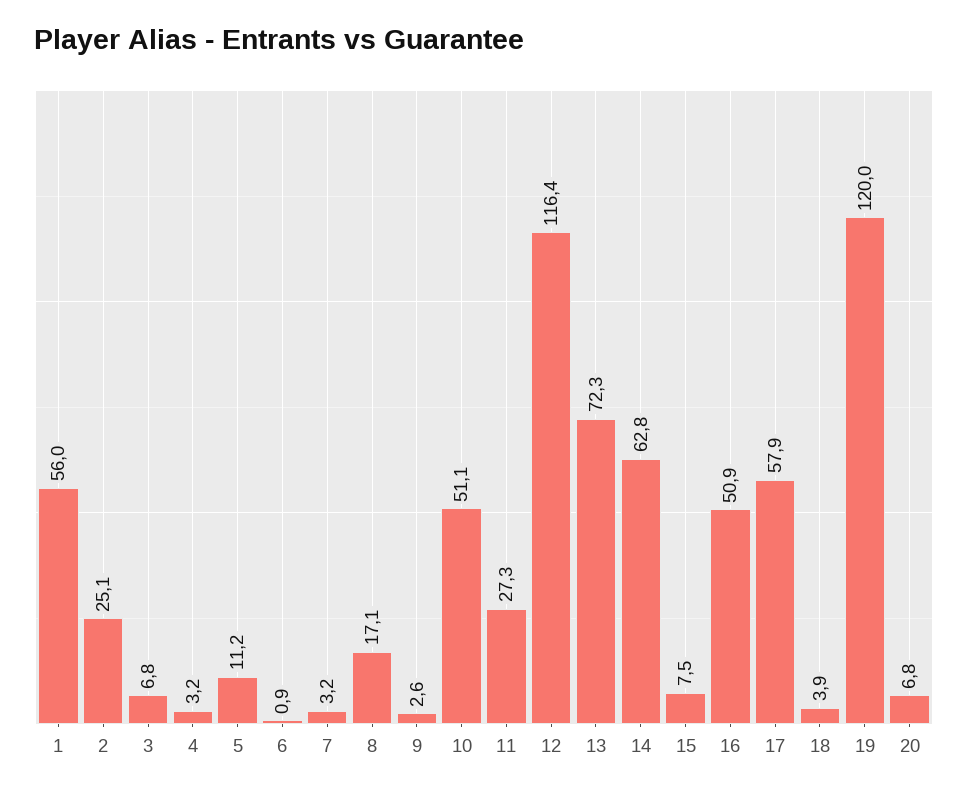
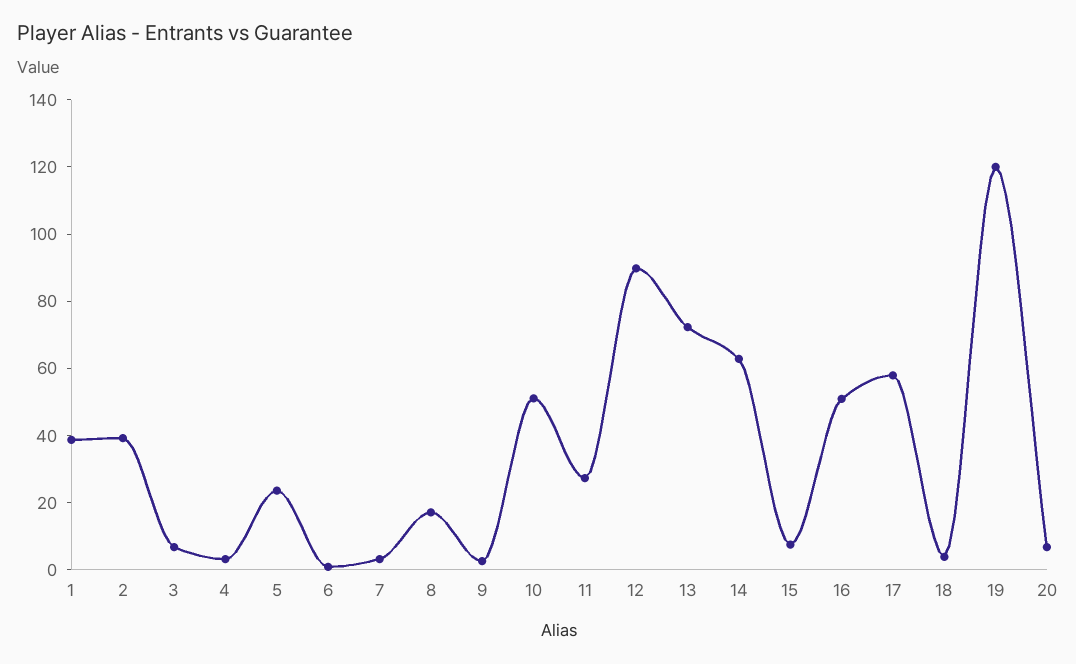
  {
-   "1": 56,
+   "1": 40,
-   "2": 25.1,
+   "2": 40,
    "3": 6.8,
    "4": 3.2,
-   "5": 11.2,
+   "5": 25,
    "6": 0.9,
    "7": 3.2,
    "8": 17.1,
    "9": 2.6,
    "10": 51.1,
    "11": 27.3,
-   "12": 116.4,
+   "12": 90,
    "13": 72.3,
    "14": 62.8,
    "15": 7.5,
    "16": 50.9,
    "17": 57.9,
    "18": 3.9,
    "19": 120,
    "20": 6.8
  }

